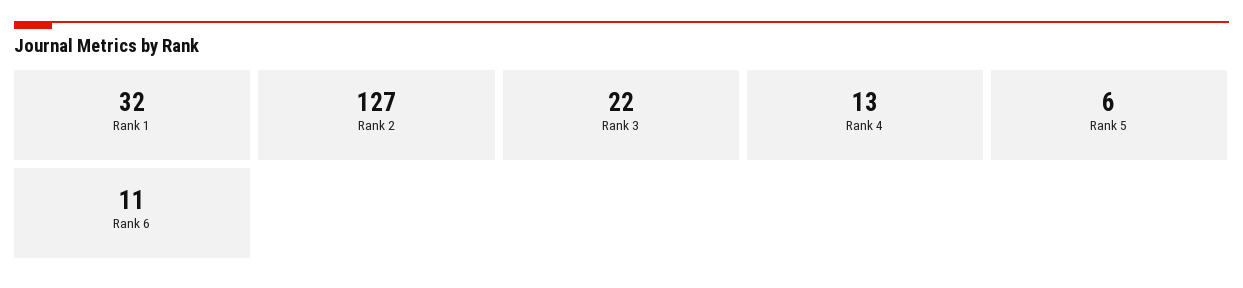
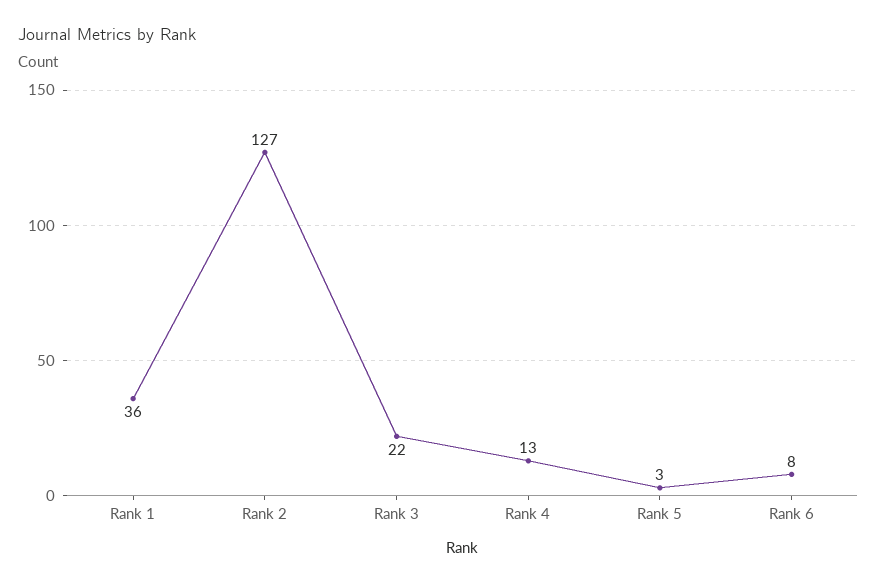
  {
-   "Rank 1": 32,
+   "Rank 1": 36,
    "Rank 2": 127,
    "Rank 3": 22,
    "Rank 4": 13,
-   "Rank 5": 6,
+   "Rank 5": 3,
-   "Rank 6": 11
+   "Rank 6": 8
  }

